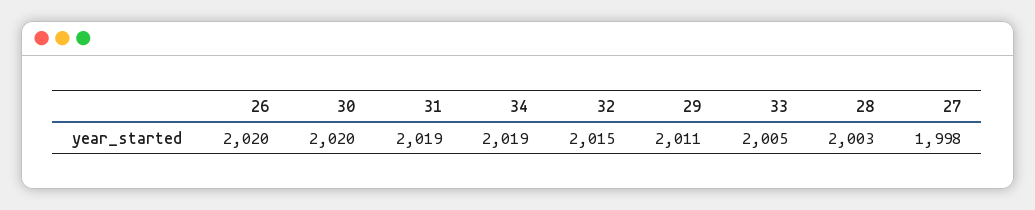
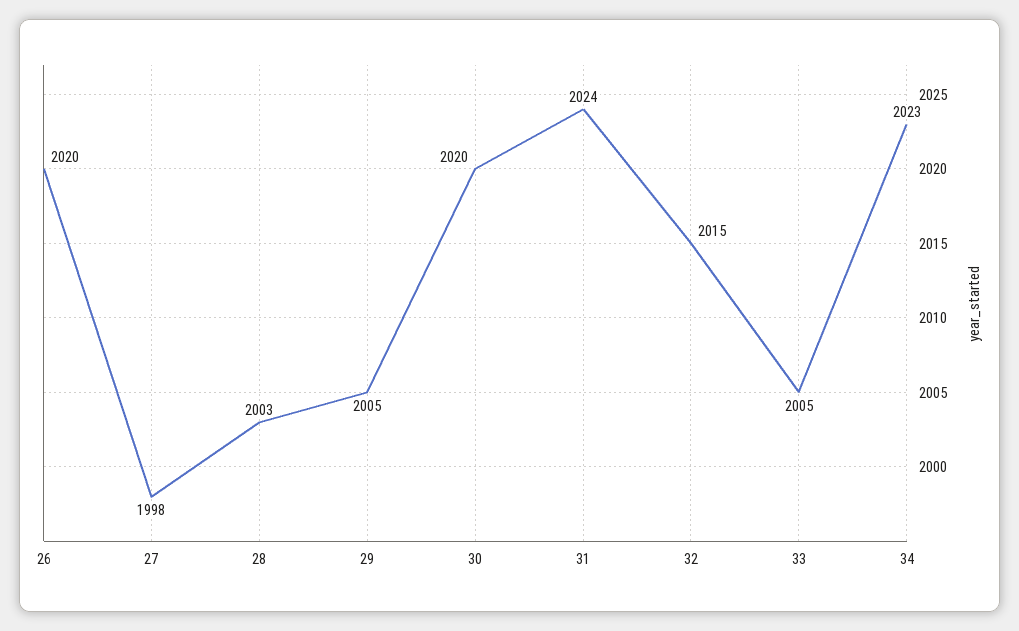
  {
    "26": 2020,
    "30": 2020,
-   "31": 2019,
+   "31": 2024,
-   "34": 2019,
+   "34": 2023,
    "32": 2015,
-   "29": 2011,
+   "29": 2005,
    "33": 2005,
    "28": 2003,
    "27": 1998
  }

